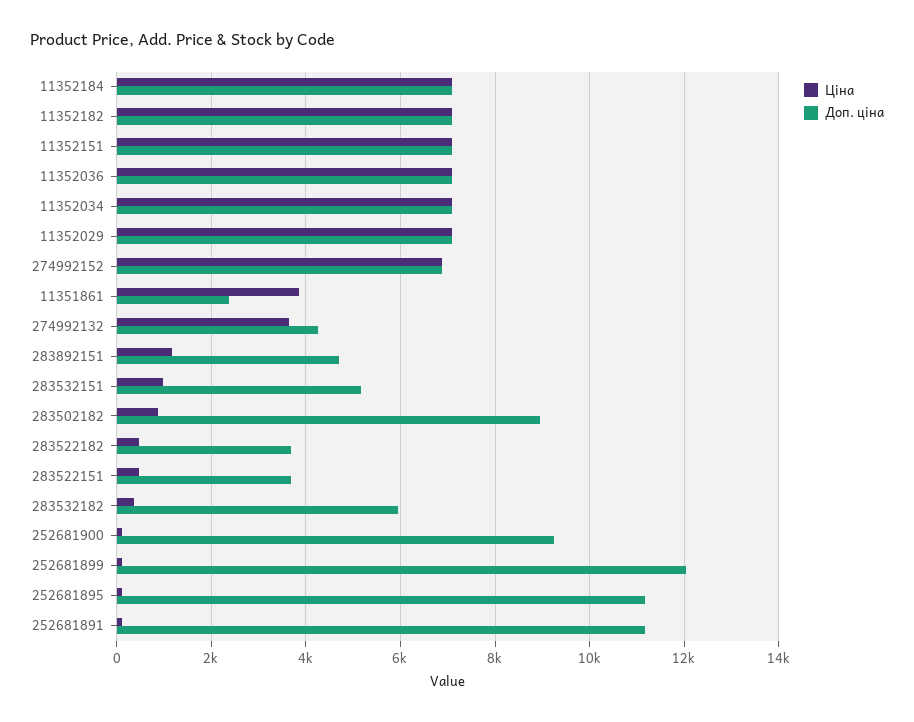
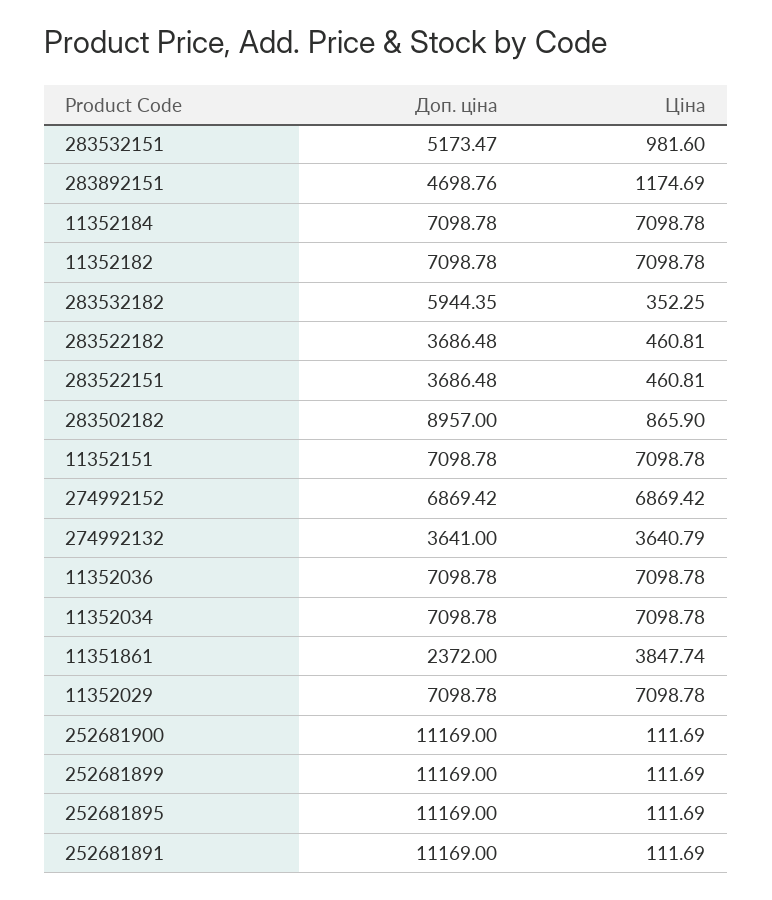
  {
    "Ціна": {
      "11352184": 7098.78,
      "11352182": 7098.78,
      "11352151": 7098.78,
      "11352036": 7098.78,
      "11352034": 7098.78,
      "11352029": 7098.78,
      "274992152": 6869.42,
      "11351861": 3847.74,
      "274992132": 3640.79,
      "283892151": 1174.69,
      "283532151": 981.6,
      "283502182": 865.9,
      "283522182": 460.81,
      "283522151": 460.81,
      "283532182": 352.25,
      "252681900": 111.69,
      "252681899": 111.69,
      "252681895": 111.69,
      "252681891": 111.69
    },
    "Доп. ціна": {
      "11352184": 7098.78,
      "11352182": 7098.78,
      "11352151": 7098.78,
      "11352036": 7098.78,
      "11352034": 7098.78,
      "11352029": 7098.78,
      "274992152": 6869.42,
      "11351861": 2372,
-     "274992132": 4200,
+     "274992132": 3641,
      "283892151": 4698.76,
      "283532151": 5173.47,
      "283502182": 8957,
      "283522182": 3686.48,
      "283522151": 3686.48,
      "283532182": 5944.35,
-     "252681900": 9200,
+     "252681900": 11169,
-     "252681899": 12000,
+     "252681899": 11169,
      "252681895": 11169,
      "252681891": 11169
    }
  }

